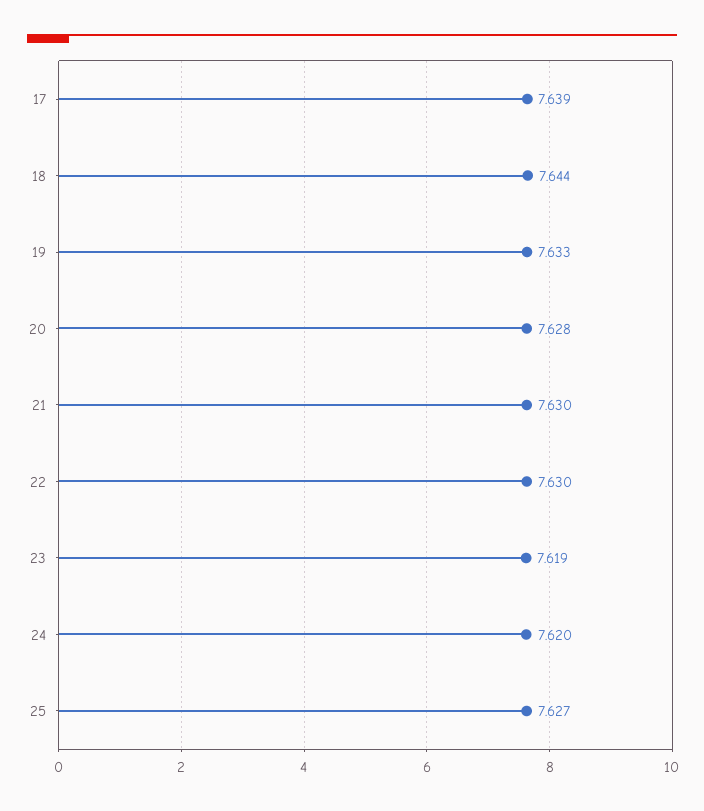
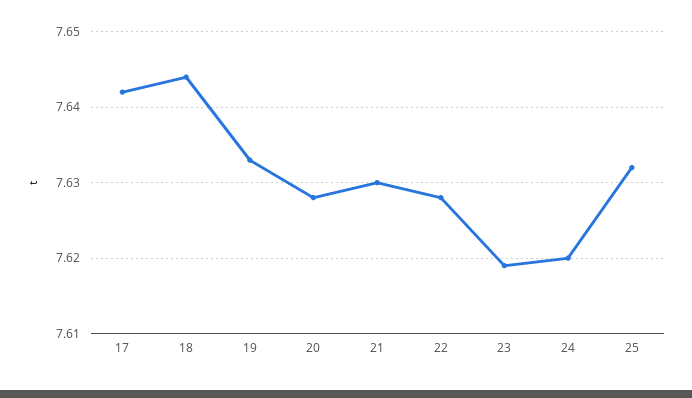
  {
-   "17": 7.639,
+   "17": 7.642,
    "18": 7.644,
    "19": 7.633,
    "20": 7.628,
    "21": 7.63,
-   "22": 7.63,
+   "22": 7.628,
    "23": 7.619,
    "24": 7.62,
-   "25": 7.627
+   "25": 7.632
  }

